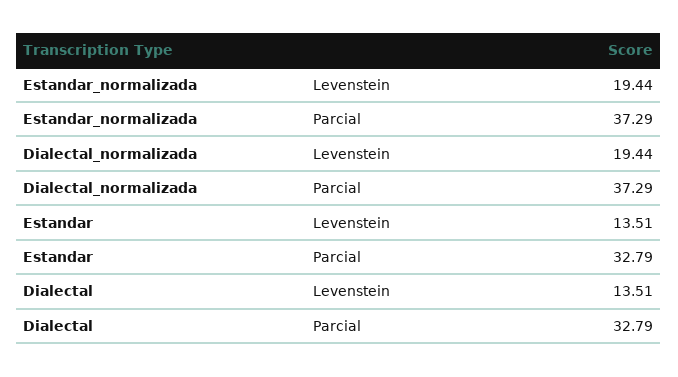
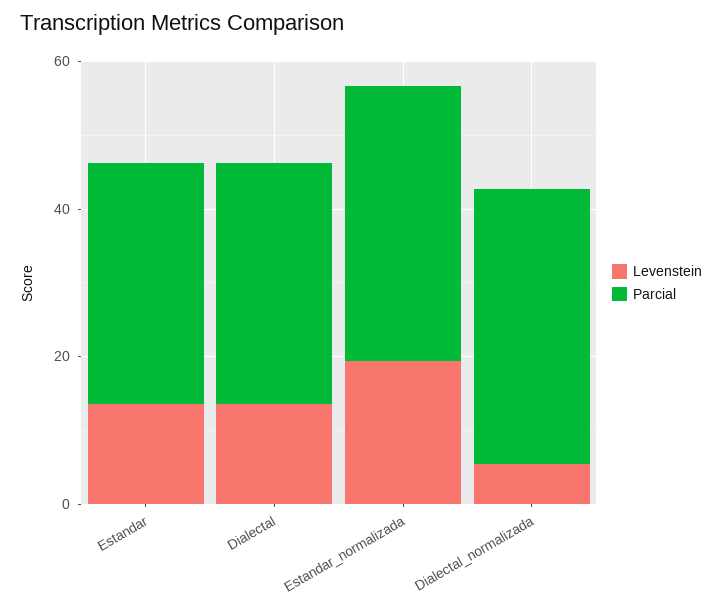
  {
    "Levenstein": {
      "Estandar_normalizada": 19.44,
-     "Dialectal_normalizada": 19.44,
+     "Dialectal_normalizada": 5,
      "Estandar": 13.51,
      "Dialectal": 13.51
    },
    "Parcial": {
      "Estandar_normalizada": 37.29,
      "Dialectal_normalizada": 37.29,
      "Estandar": 32.79,
      "Dialectal": 32.79
    }
  }

